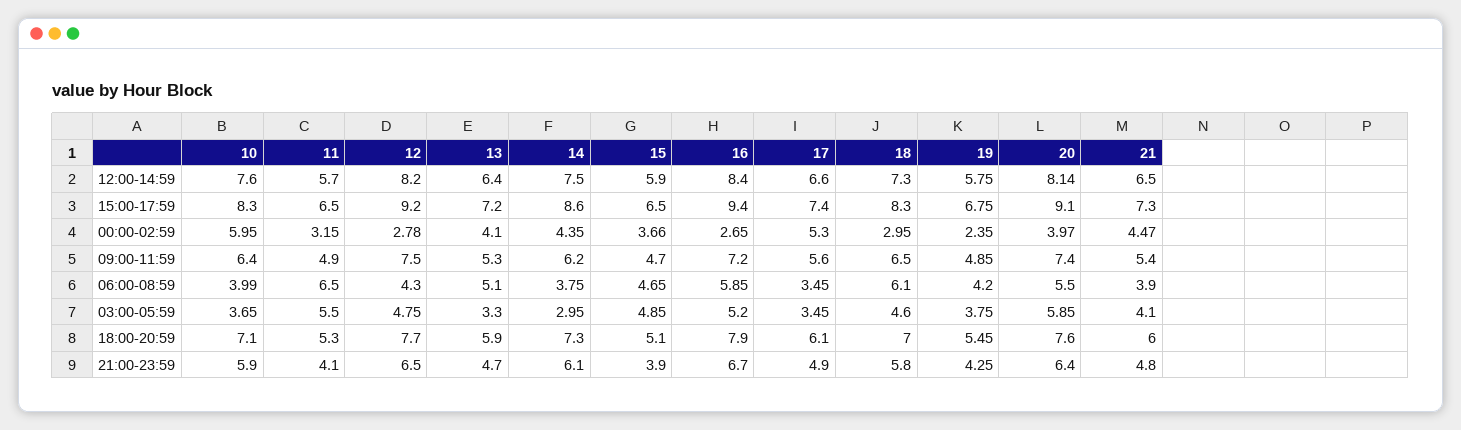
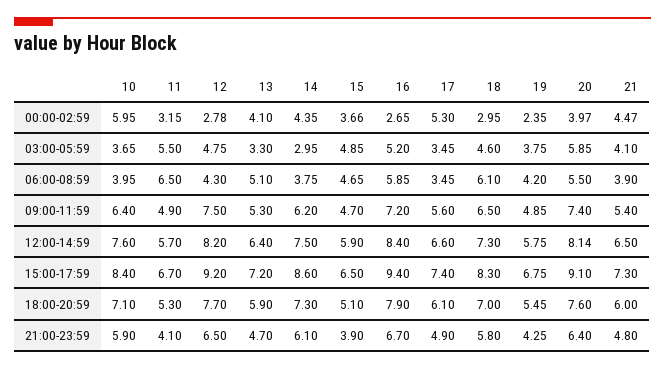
  {
    "10": {
      "12:00-14:59": 7.6,
-     "15:00-17:59": 8.3,
+     "15:00-17:59": 8.4,
      "00:00-02:59": 5.95,
      "09:00-11:59": 6.4,
-     "06:00-08:59": 3.99,
+     "06:00-08:59": 3.95,
      "03:00-05:59": 3.65,
      "18:00-20:59": 7.1,
      "21:00-23:59": 5.9
    },
    "11": {
      "12:00-14:59": 5.7,
-     "15:00-17:59": 6.5,
+     "15:00-17:59": 6.7,
      "00:00-02:59": 3.15,
      "09:00-11:59": 4.9,
      "06:00-08:59": 6.5,
      "03:00-05:59": 5.5,
      "18:00-20:59": 5.3,
      "21:00-23:59": 4.1
    },
    "12": {
      "12:00-14:59": 8.2,
      "15:00-17:59": 9.2,
      "00:00-02:59": 2.78,
      "09:00-11:59": 7.5,
      "06:00-08:59": 4.3,
      "03:00-05:59": 4.75,
      "18:00-20:59": 7.7,
      "21:00-23:59": 6.5
    },
    "13": {
      "12:00-14:59": 6.4,
      "15:00-17:59": 7.2,
      "00:00-02:59": 4.1,
      "09:00-11:59": 5.3,
      "06:00-08:59": 5.1,
      "03:00-05:59": 3.3,
      "18:00-20:59": 5.9,
      "21:00-23:59": 4.7
    },
    "14": {
      "12:00-14:59": 7.5,
      "15:00-17:59": 8.6,
      "00:00-02:59": 4.35,
      "09:00-11:59": 6.2,
      "06:00-08:59": 3.75,
      "03:00-05:59": 2.95,
      "18:00-20:59": 7.3,
      "21:00-23:59": 6.1
    },
    "15": {
      "12:00-14:59": 5.9,
      "15:00-17:59": 6.5,
      "00:00-02:59": 3.66,
      "09:00-11:59": 4.7,
      "06:00-08:59": 4.65,
      "03:00-05:59": 4.85,
      "18:00-20:59": 5.1,
      "21:00-23:59": 3.9
    },
    "16": {
      "12:00-14:59": 8.4,
      "15:00-17:59": 9.4,
      "00:00-02:59": 2.65,
      "09:00-11:59": 7.2,
      "06:00-08:59": 5.85,
      "03:00-05:59": 5.2,
      "18:00-20:59": 7.9,
      "21:00-23:59": 6.7
    },
    "17": {
      "12:00-14:59": 6.6,
      "15:00-17:59": 7.4,
      "00:00-02:59": 5.3,
      "09:00-11:59": 5.6,
      "06:00-08:59": 3.45,
      "03:00-05:59": 3.45,
      "18:00-20:59": 6.1,
      "21:00-23:59": 4.9
    },
    "18": {
      "12:00-14:59": 7.3,
      "15:00-17:59": 8.3,
      "00:00-02:59": 2.95,
      "09:00-11:59": 6.5,
      "06:00-08:59": 6.1,
      "03:00-05:59": 4.6,
      "18:00-20:59": 7,
      "21:00-23:59": 5.8
    },
    "19": {
      "12:00-14:59": 5.75,
      "15:00-17:59": 6.75,
      "00:00-02:59": 2.35,
      "09:00-11:59": 4.85,
      "06:00-08:59": 4.2,
      "03:00-05:59": 3.75,
      "18:00-20:59": 5.45,
      "21:00-23:59": 4.25
    },
    "20": {
      "12:00-14:59": 8.14,
      "15:00-17:59": 9.1,
      "00:00-02:59": 3.97,
      "09:00-11:59": 7.4,
      "06:00-08:59": 5.5,
      "03:00-05:59": 5.85,
      "18:00-20:59": 7.6,
      "21:00-23:59": 6.4
    },
    "21": {
      "12:00-14:59": 6.5,
      "15:00-17:59": 7.3,
      "00:00-02:59": 4.47,
      "09:00-11:59": 5.4,
      "06:00-08:59": 3.9,
      "03:00-05:59": 4.1,
      "18:00-20:59": 6,
      "21:00-23:59": 4.8
    }
  }

